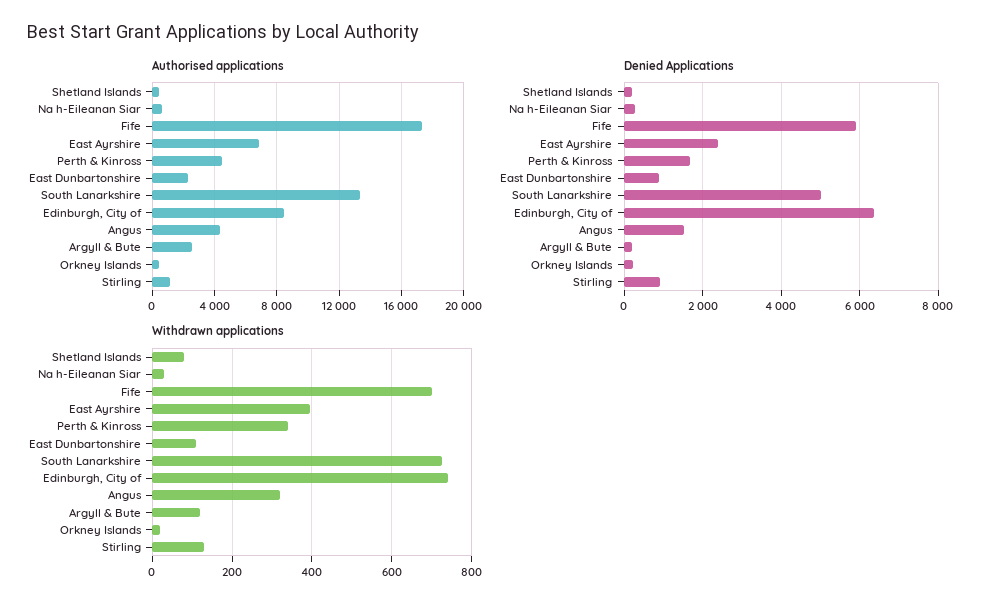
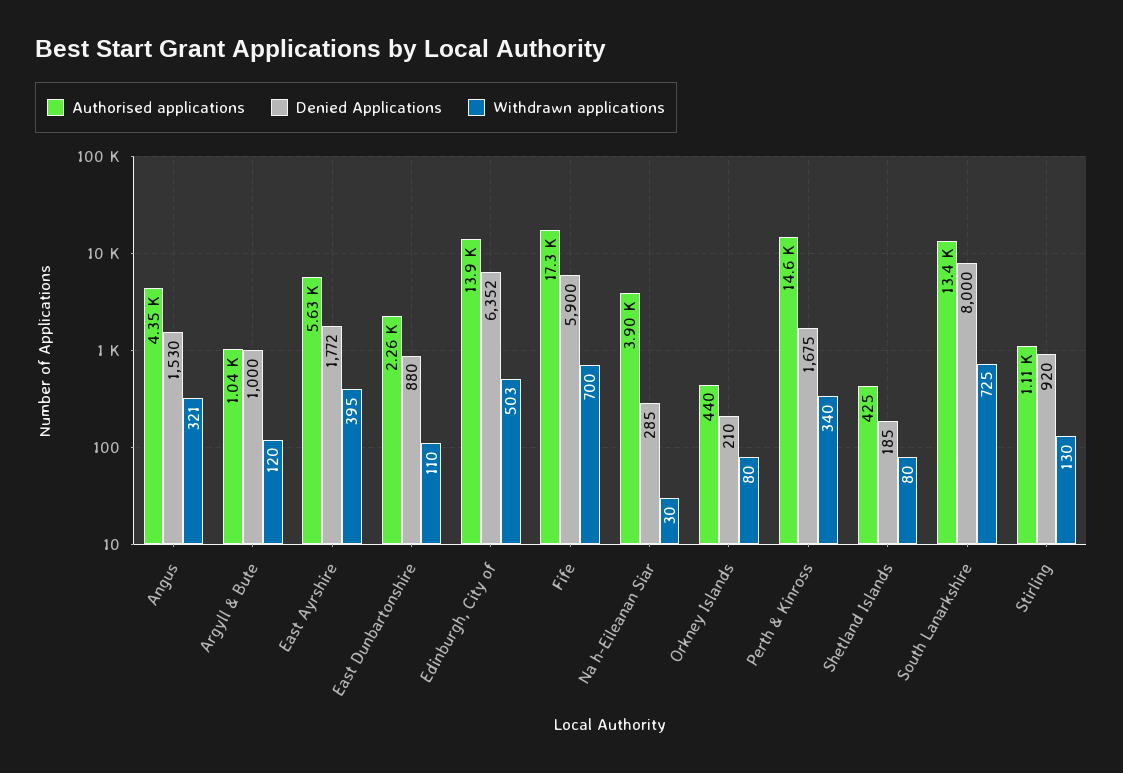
  {
    "Authorised applications": {
      "Shetland Islands": 425,
-     "Na h-Eileanan Siar": 500,
+     "Na h-Eileanan Siar": 3900,
      "Fife": 17300,
-     "East Ayrshire": 7000,
+     "East Ayrshire": 5630,
-     "Perth & Kinross": 4500,
+     "Perth & Kinross": 14600,
      "East Dunbartonshire": 2260,
      "South Lanarkshire": 13400,
-     "Edinburgh, City of": 8500,
+     "Edinburgh, City of": 13900,
      "Angus": 4350,
-     "Argyll & Bute": 2500,
+     "Argyll & Bute": 1040,
      "Orkney Islands": 440,
      "Stirling": 1110
    },
    "Denied Applications": {
      "Shetland Islands": 185,
      "Na h-Eileanan Siar": 285,
      "Fife": 5900,
-     "East Ayrshire": 2400,
+     "East Ayrshire": 1772,
      "Perth & Kinross": 1675,
      "East Dunbartonshire": 880,
-     "South Lanarkshire": 5000,
+     "South Lanarkshire": 8000,
      "Edinburgh, City of": 6352,
      "Angus": 1530,
-     "Argyll & Bute": 200,
+     "Argyll & Bute": 1000,
      "Orkney Islands": 210,
      "Stirling": 920
    },
    "Withdrawn applications": {
      "Shetland Islands": 80,
      "Na h-Eileanan Siar": 30,
      "Fife": 700,
      "East Ayrshire": 395,
      "Perth & Kinross": 340,
      "East Dunbartonshire": 110,
      "South Lanarkshire": 725,
-     "Edinburgh, City of": 740,
+     "Edinburgh, City of": 503,
      "Angus": 321,
      "Argyll & Bute": 120,
-     "Orkney Islands": 20,
+     "Orkney Islands": 80,
      "Stirling": 130
    }
  }

